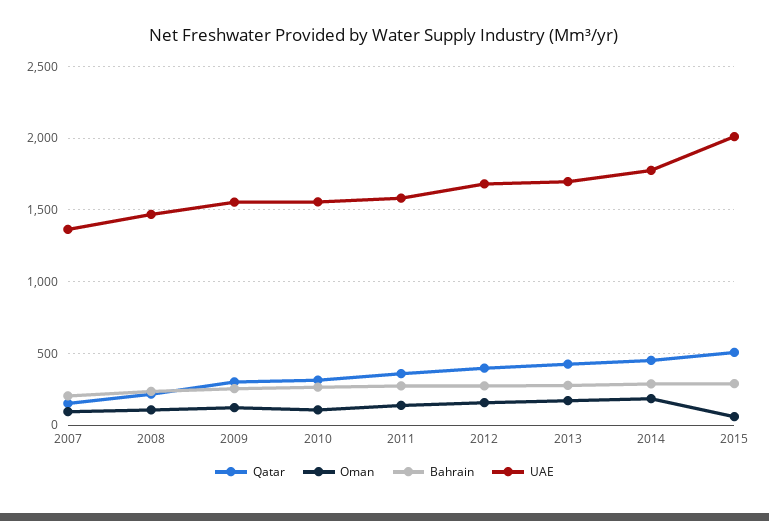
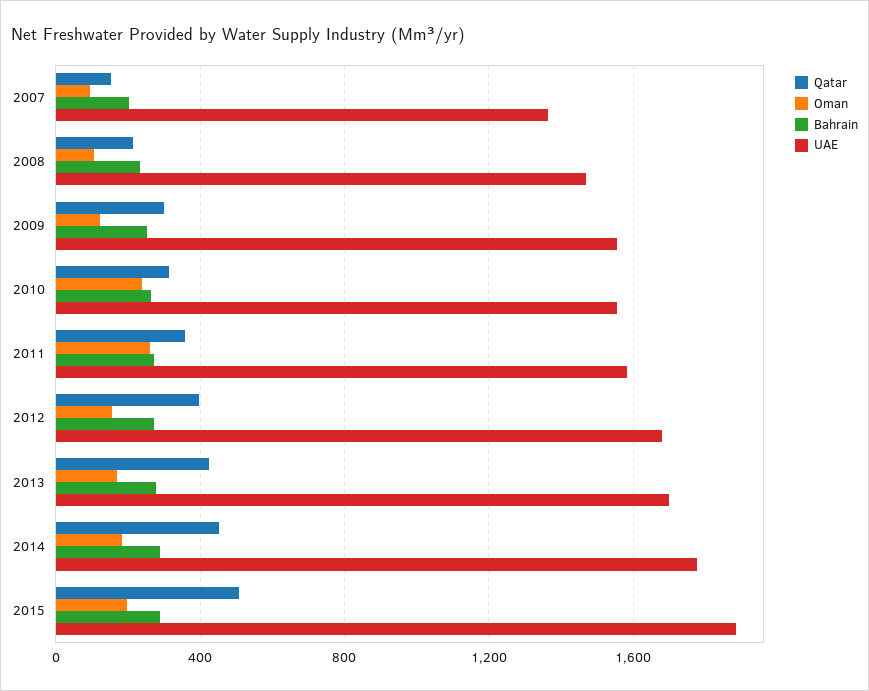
  {
    "Qatar": {
      "2007": 150,
      "2008": 200,
      "2009": 300,
      "2010": 300,
      "2011": 350,
      "2012": 400,
      "2013": 450,
      "2014": 450,
      "2015": 500
    },
    "Oman": {
      "2007": 100,
      "2008": 100,
      "2009": 100,
-     "2010": 100,
+     "2010": 250,
-     "2011": 150,
+     "2011": 250,
      "2012": 150,
      "2013": 150,
      "2014": 200,
-     "2015": 50
+     "2015": 200
    },
    "Bahrain": {
      "2007": 200,
      "2008": 250,
      "2009": 250,
      "2010": 250,
      "2011": 250,
      "2012": 250,
      "2013": 300,
      "2014": 300,
      "2015": 300
    },
    "UAE": {
      "2007": 1350,
      "2008": 1450,
      "2009": 1550,
      "2010": 1550,
      "2011": 1600,
      "2012": 1700,
      "2013": 1700,
      "2014": 1800,
-     "2015": 2000
+     "2015": 1900
    }
  }

